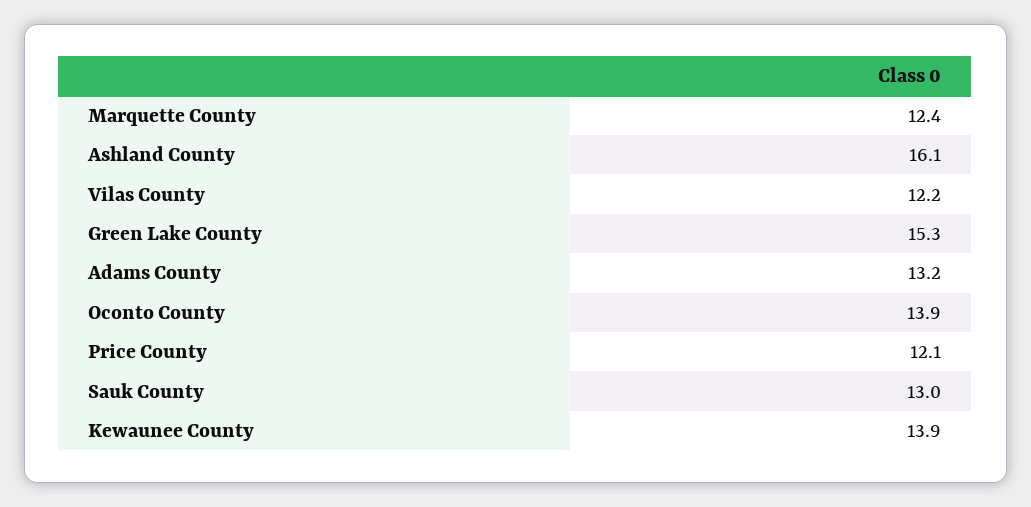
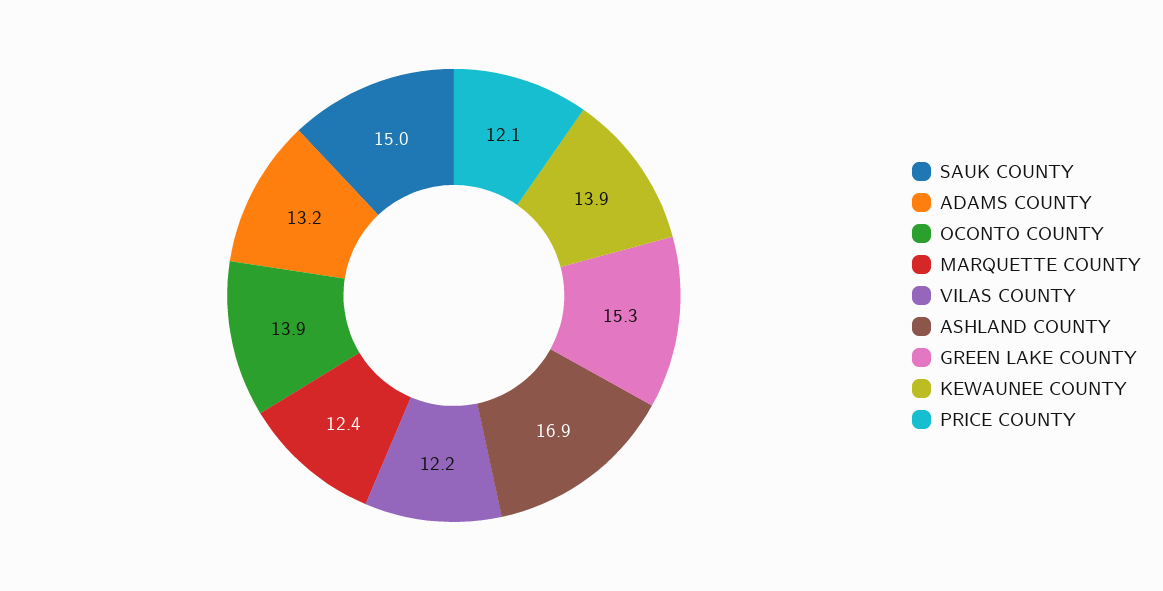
  {
    "Marquette County": 12.4,
-   "Ashland County": 16.1,
+   "Ashland County": 16.9,
    "Vilas County": 12.2,
    "Green Lake County": 15.3,
    "Adams County": 13.2,
    "Oconto County": 13.9,
    "Price County": 12.1,
-   "Sauk County": 13,
+   "Sauk County": 15,
    "Kewaunee County": 13.9
  }

